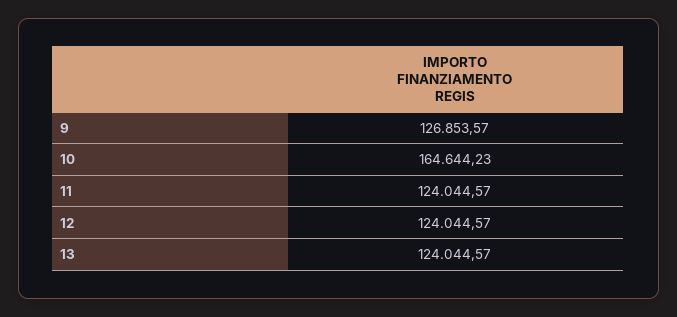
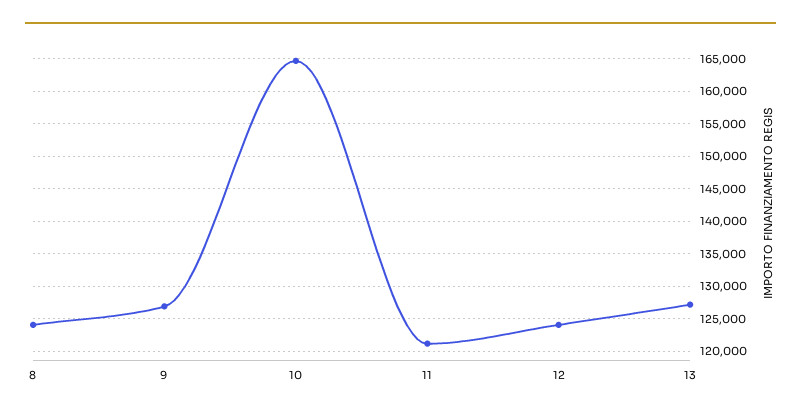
  {
    "9": 126853.57,
    "10": 164644.23,
-   "11": 124044.57,
+   "11": 121000,
    "12": 124044.57,
-   "13": 124044.57
+   "13": 127000,
+   "8": 124000
  }

